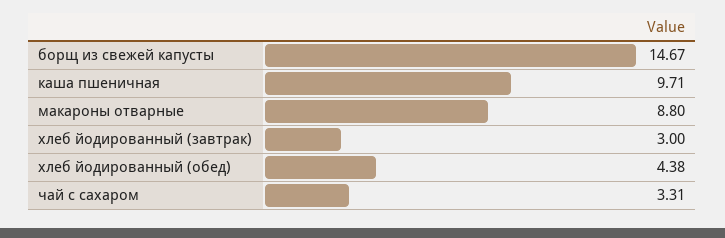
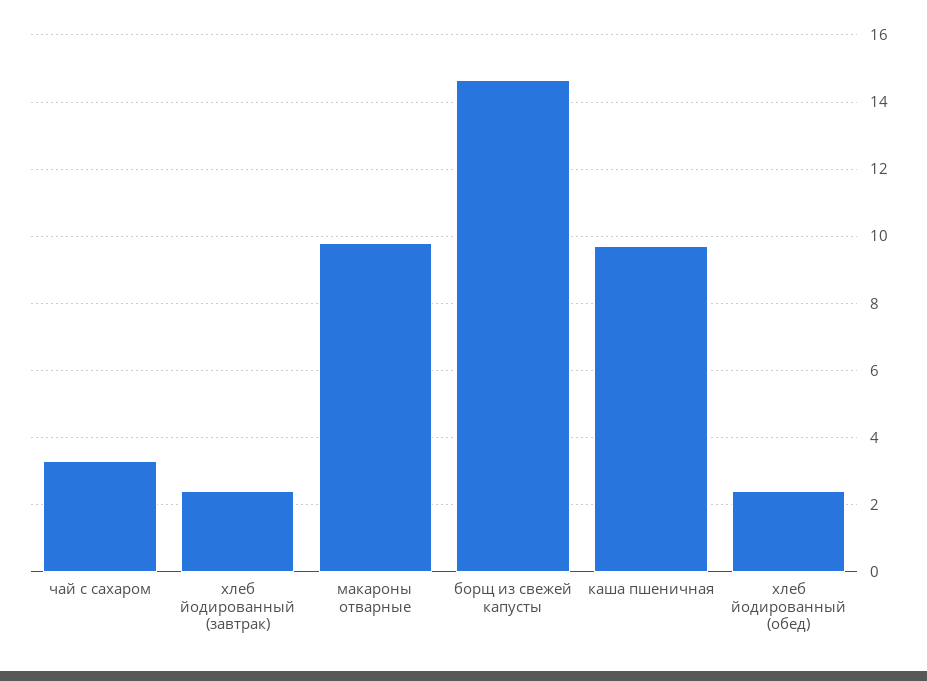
  {
    "борщ из свежей капусты": 14.67,
    "каша пшеничная": 9.71,
-   "макароны отварные": 8.8,
+   "макароны отварные": 9.8,
-   "хлеб йодированный (завтрак)": 3,
+   "хлеб йодированный (завтрак)": 2.4,
-   "хлеб йодированный (обед)": 4.38,
+   "хлеб йодированный (обед)": 2.4,
    "чай с сахаром": 3.31
  }

